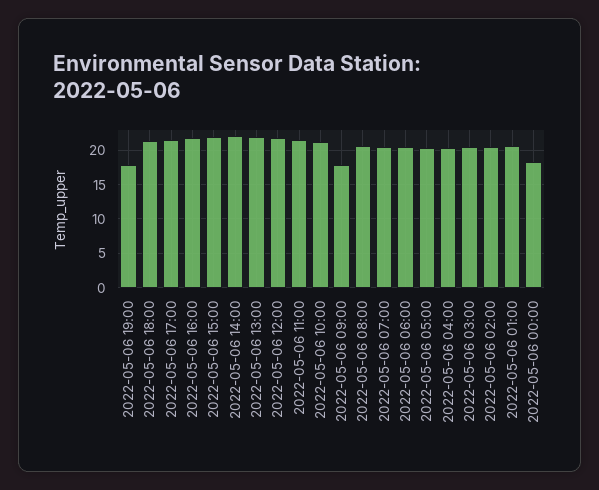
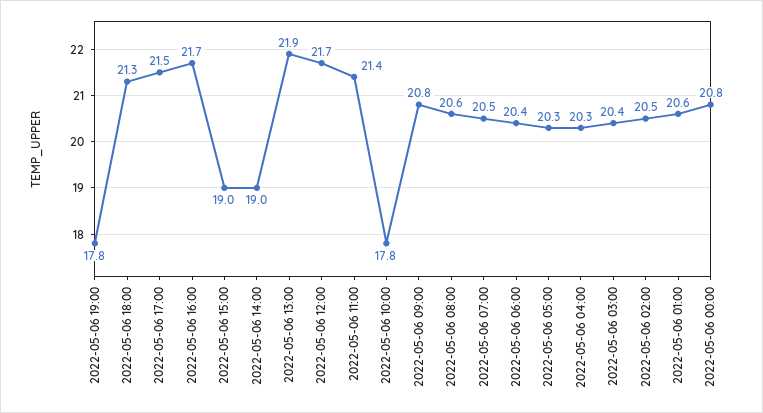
  {
    "2022-05-06 19:00": 17.8,
    "2022-05-06 18:00": 21.3,
    "2022-05-06 17:00": 21.5,
    "2022-05-06 16:00": 21.7,
-   "2022-05-06 15:00": 22,
+   "2022-05-06 15:00": 19,
-   "2022-05-06 14:00": 22,
+   "2022-05-06 14:00": 19,
    "2022-05-06 13:00": 21.9,
    "2022-05-06 12:00": 21.7,
    "2022-05-06 11:00": 21.4,
-   "2022-05-06 10:00": 21,
+   "2022-05-06 10:00": 17.8,
-   "2022-05-06 09:00": 18,
+   "2022-05-06 09:00": 20.8,
    "2022-05-06 08:00": 20.6,
    "2022-05-06 07:00": 20.5,
    "2022-05-06 06:00": 20.4,
    "2022-05-06 05:00": 20.3,
    "2022-05-06 04:00": 20.3,
    "2022-05-06 03:00": 20.4,
    "2022-05-06 02:00": 20.5,
    "2022-05-06 01:00": 20.6,
-   "2022-05-06 00:00": 18
+   "2022-05-06 00:00": 20.8
  }

